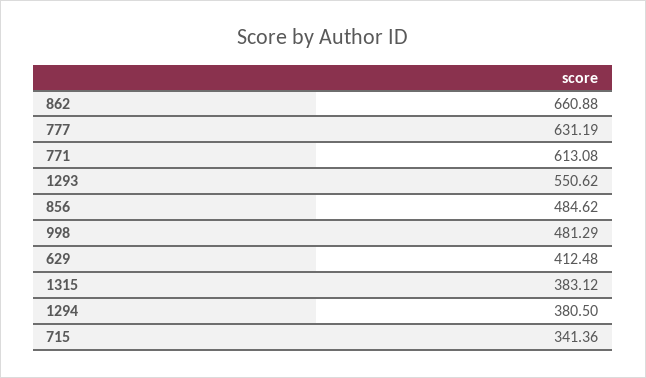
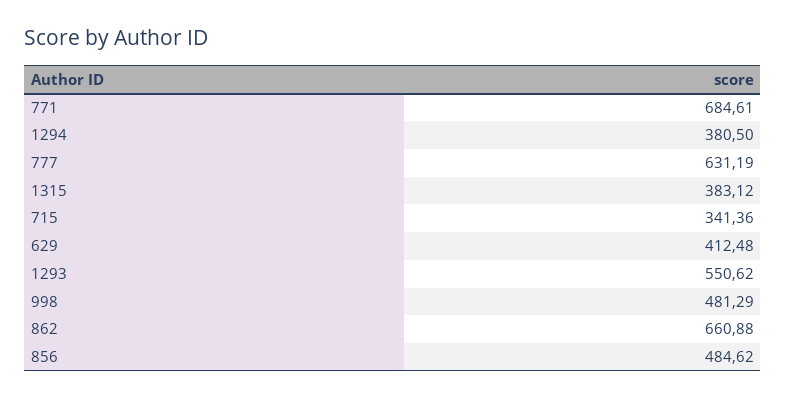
  {
    "862": 660.88,
    "777": 631.19,
-   "771": 613.08,
+   "771": 684.61,
    "1293": 550.62,
    "856": 484.62,
    "998": 481.29,
    "629": 412.48,
    "1315": 383.12,
    "1294": 380.5,
    "715": 341.36
  }

